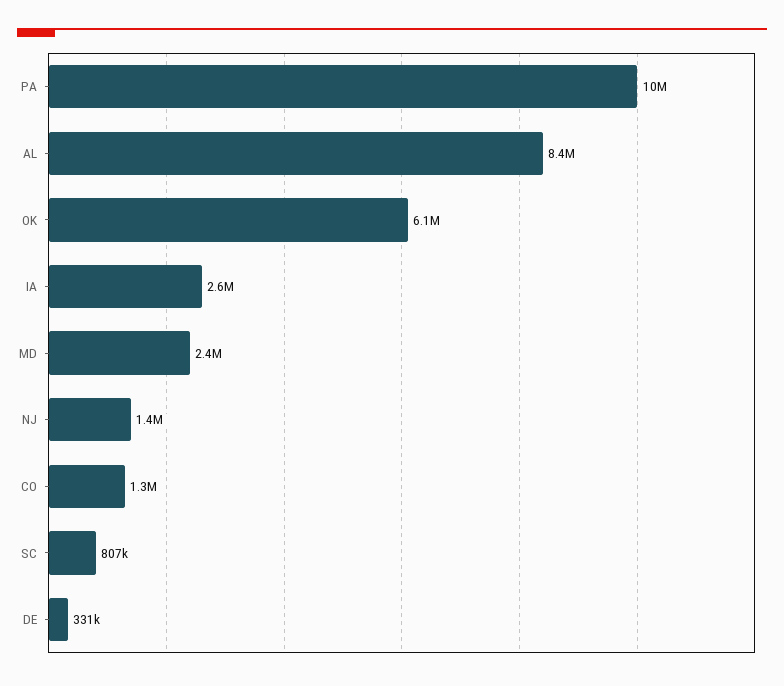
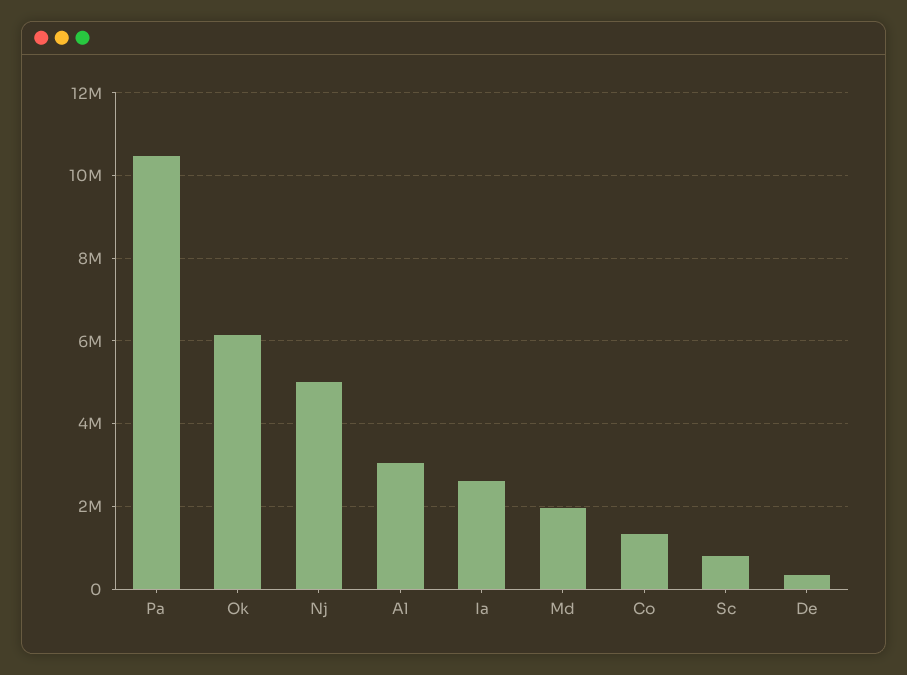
  {
    "PA": 10000000,
-   "AL": 8400000,
+   "AL": 3000000,
    "OK": 6100000,
    "IA": 2600000,
-   "MD": 2400000,
+   "MD": 2000000,
-   "NJ": 1400000,
+   "NJ": 5000000,
    "CO": 1300000,
    "SC": 807000,
    "DE": 331000
  }

